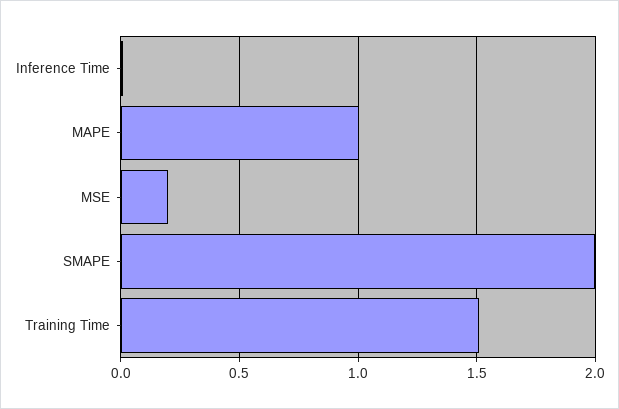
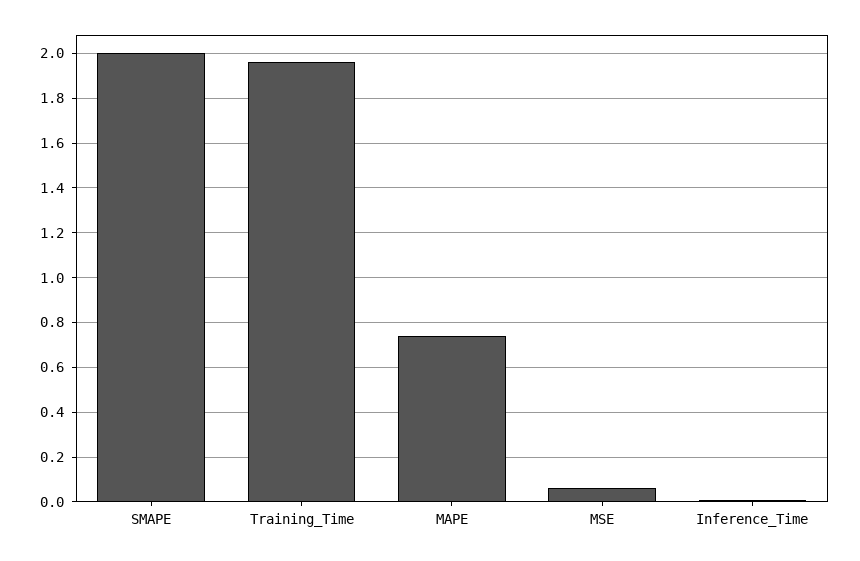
  {
    "Inference Time": 0,
-   "MAPE": 1,
+   "MAPE": 0.75,
-   "MSE": 0.2,
+   "MSE": 0.05,
    "SMAPE": 2,
-   "Training Time": 1.5
+   "Training Time": 1.95
  }

